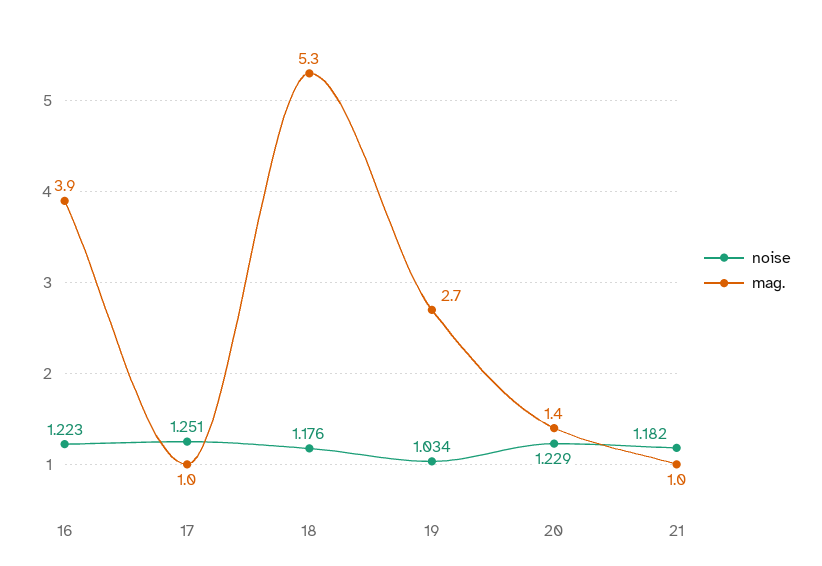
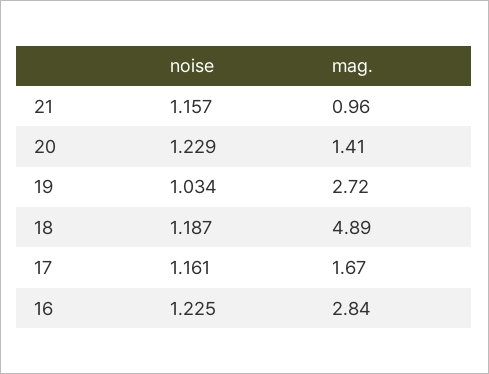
  {
    "noise": {
-     "16": 1.223,
+     "16": 1.225,
-     "17": 1.251,
+     "17": 1.161,
-     "18": 1.176,
+     "18": 1.187,
      "19": 1.034,
      "20": 1.229,
-     "21": 1.182
+     "21": 1.157
    },
    "mag.": {
-     "16": 3.9,
+     "16": 2.84,
-     "17": 1,
+     "17": 1.67,
-     "18": 5.3,
+     "18": 4.89,
      "19": 2.72,
      "20": 1.41,
      "21": 0.96
    }
  }

